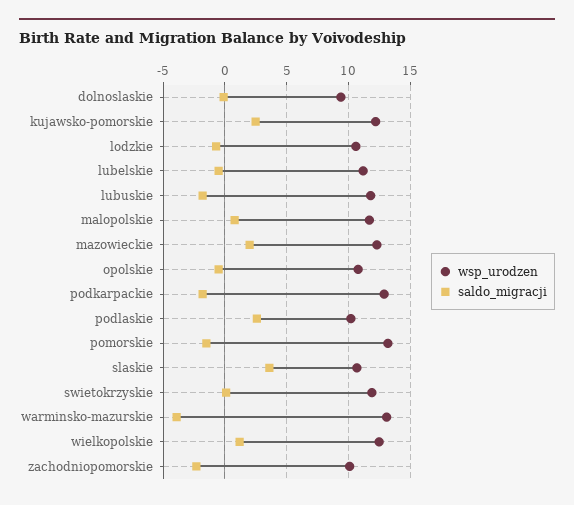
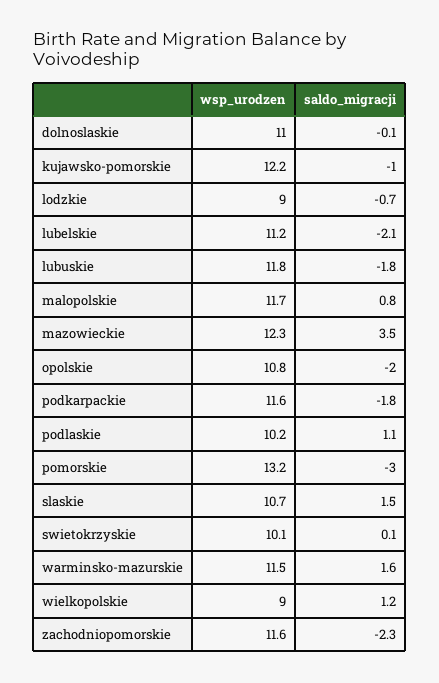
  {
    "wsp_urodzen": {
-     "dolnoslaskie": 9.5,
+     "dolnoslaskie": 11,
      "kujawsko-pomorskie": 12.2,
-     "lodzkie": 10.5,
+     "lodzkie": 9,
      "lubelskie": 11.2,
      "lubuskie": 11.8,
      "malopolskie": 11.7,
      "mazowieckie": 12.3,
      "opolskie": 10.8,
-     "podkarpackie": 13,
+     "podkarpackie": 11.6,
      "podlaskie": 10.2,
      "pomorskie": 13.2,
      "slaskie": 10.7,
-     "swietokrzyskie": 12,
+     "swietokrzyskie": 10.1,
-     "warminsko-mazurskie": 13,
+     "warminsko-mazurskie": 11.5,
-     "wielkopolskie": 12.5,
+     "wielkopolskie": 9,
-     "zachodniopomorskie": 10
+     "zachodniopomorskie": 11.6
    },
    "saldo_migracji": {
      "dolnoslaskie": -0.1,
-     "kujawsko-pomorskie": 2.5,
+     "kujawsko-pomorskie": -1,
      "lodzkie": -0.7,
-     "lubelskie": -0.5,
+     "lubelskie": -2.1,
      "lubuskie": -1.8,
      "malopolskie": 0.8,
-     "mazowieckie": 2,
+     "mazowieckie": 3.5,
-     "opolskie": -0.5,
+     "opolskie": -2,
      "podkarpackie": -1.8,
-     "podlaskie": 2.5,
+     "podlaskie": 1.1,
-     "pomorskie": -1.5,
+     "pomorskie": -3,
-     "slaskie": 3.5,
+     "slaskie": 1.5,
      "swietokrzyskie": 0.1,
-     "warminsko-mazurskie": -4,
+     "warminsko-mazurskie": 1.6,
      "wielkopolskie": 1.2,
      "zachodniopomorskie": -2.3
    }
  }

